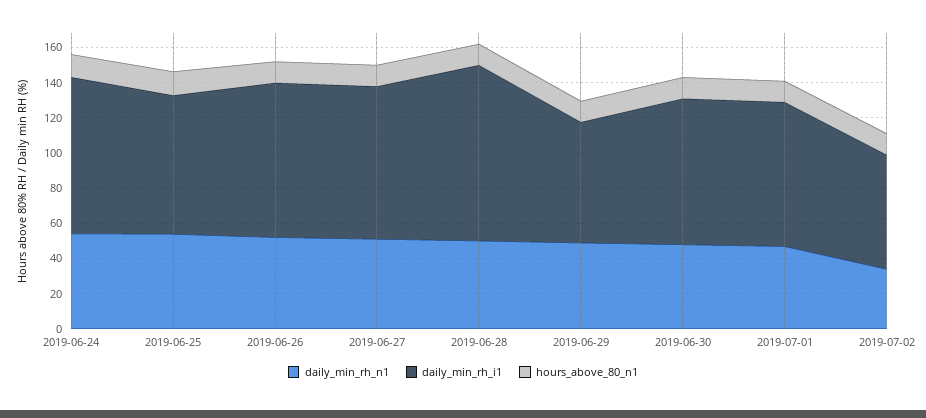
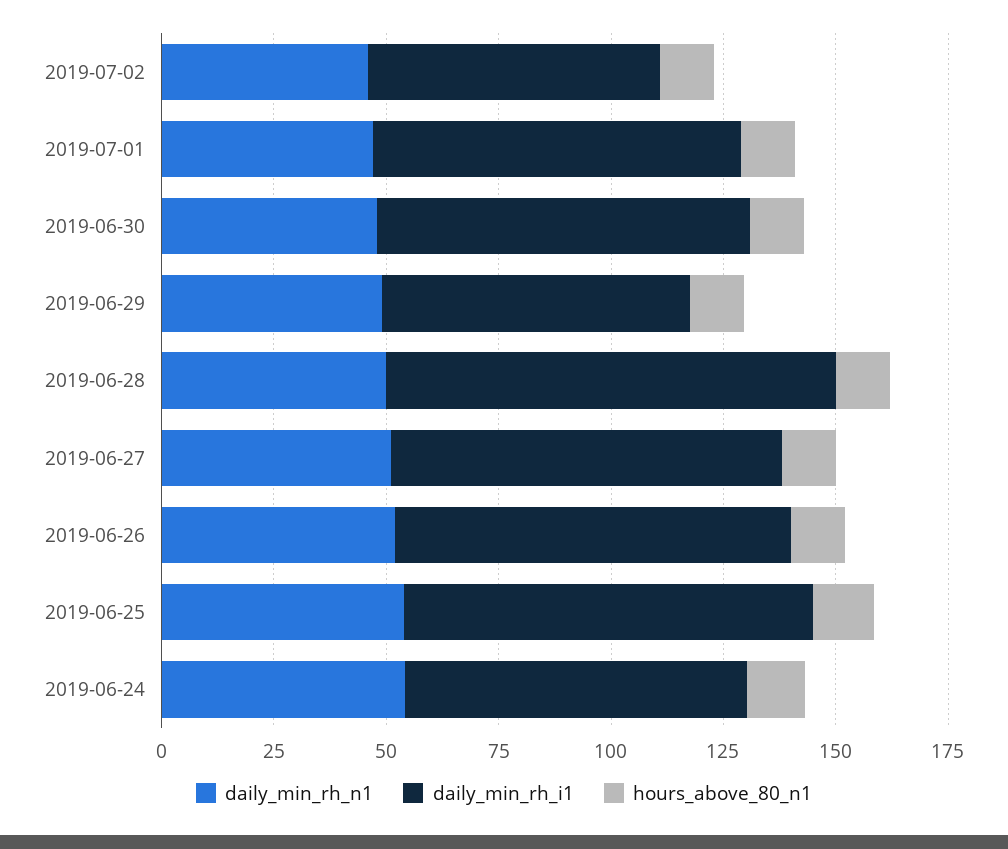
  {
    "daily_min_rh_n1": {
      "2019-06-24": 55,
      "2019-06-25": 55,
      "2019-06-26": 50,
      "2019-06-27": 50,
      "2019-06-28": 50,
      "2019-06-29": 50,
      "2019-06-30": 50,
      "2019-07-01": 45,
-     "2019-07-02": 35
+     "2019-07-02": 45
    },
    "daily_min_rh_i1": {
-     "2019-06-24": 90,
+     "2019-06-24": 75,
-     "2019-06-25": 80,
+     "2019-06-25": 90,
      "2019-06-26": 90,
      "2019-06-27": 85,
      "2019-06-28": 100,
      "2019-06-29": 70,
      "2019-06-30": 85,
      "2019-07-01": 80,
      "2019-07-02": 65
    },
    "hours_above_80_n1": {
      "2019-06-24": 15,
      "2019-06-25": 15,
      "2019-06-26": 10,
      "2019-06-27": 10,
      "2019-06-28": 10,
      "2019-06-29": 10,
      "2019-06-30": 10,
      "2019-07-01": 10,
      "2019-07-02": 10
    }
  }

